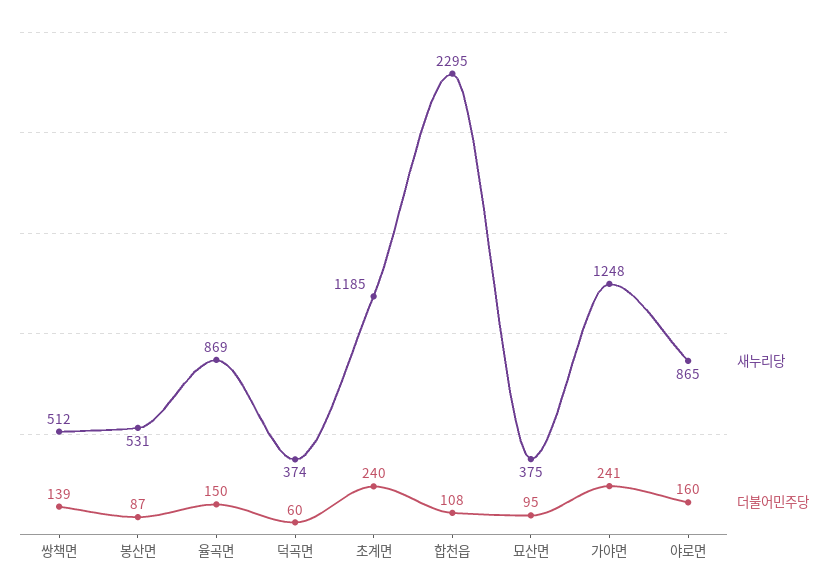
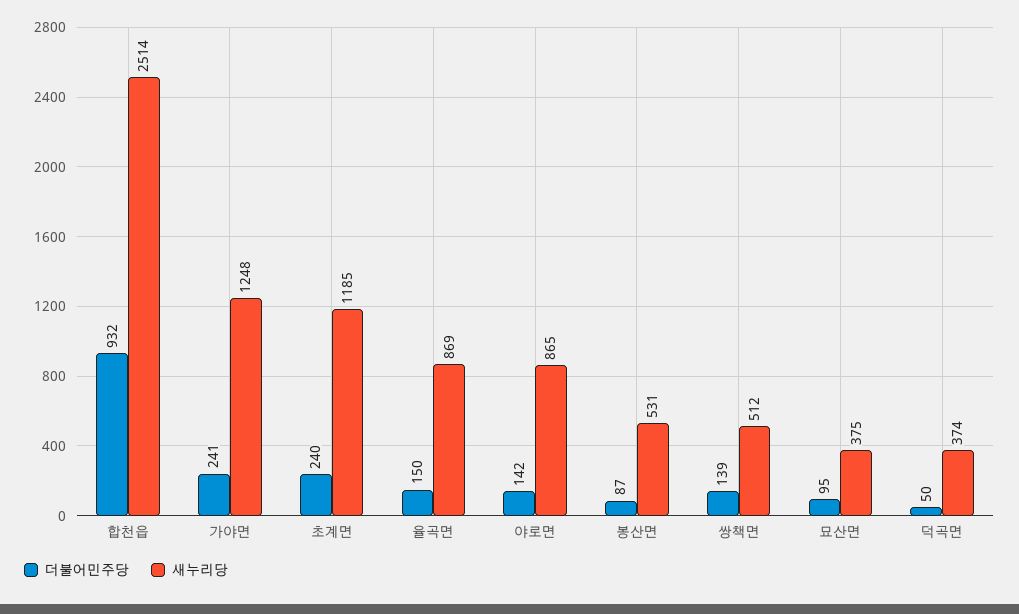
  {
    "새누리당": {
      "쌍책면": 512,
      "봉산면": 531,
      "율곡면": 869,
      "덕곡면": 374,
      "초계면": 1185,
-     "합천읍": 2295,
+     "합천읍": 2514,
      "묘산면": 375,
      "가야면": 1248,
      "야로면": 865
    },
    "더불어민주당": {
      "쌍책면": 139,
      "봉산면": 87,
      "율곡면": 150,
-     "덕곡면": 60,
+     "덕곡면": 50,
      "초계면": 240,
-     "합천읍": 108,
+     "합천읍": 932,
      "묘산면": 95,
      "가야면": 241,
-     "야로면": 160
+     "야로면": 142
    }
  }

